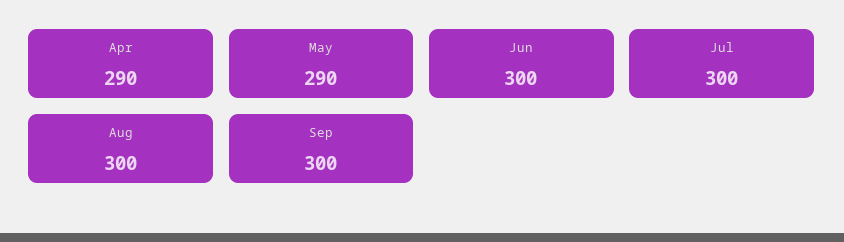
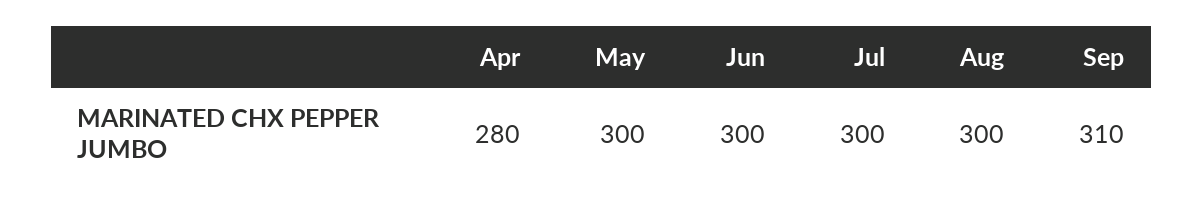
  {
-   "Apr": 290,
+   "Apr": 280,
-   "May": 290,
+   "May": 300,
    "Jun": 300,
    "Jul": 300,
    "Aug": 300,
-   "Sep": 300
+   "Sep": 310
  }

